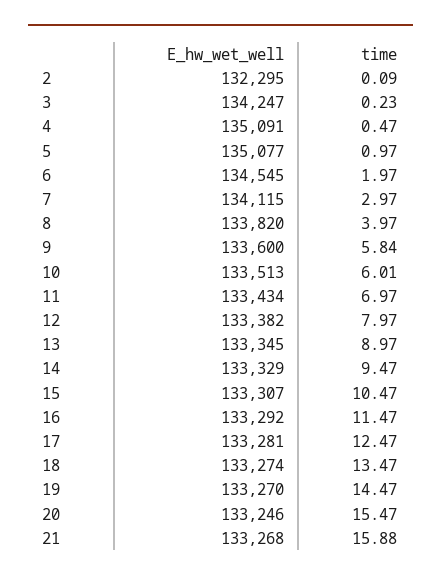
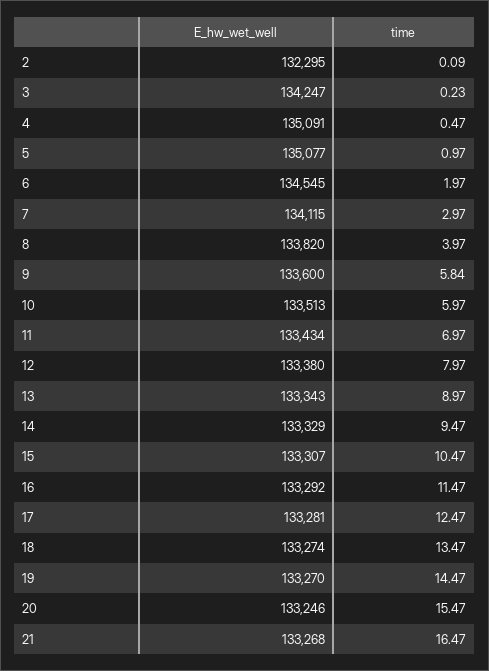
  {
    "E_hw_wet_well": {
      "2": 132295,
      "3": 134247,
      "4": 135091,
      "5": 135077,
      "6": 134545,
      "7": 134115,
      "8": 133820,
      "9": 133600,
      "10": 133513,
      "11": 133434,
-     "12": 133382,
+     "12": 133380,
-     "13": 133345,
+     "13": 133343,
      "14": 133329,
      "15": 133307,
      "16": 133292,
      "17": 133281,
      "18": 133274,
      "19": 133270,
      "20": 133246,
      "21": 133268
    },
    "time": {
      "2": 0.09,
      "3": 0.23,
      "4": 0.47,
      "5": 0.97,
      "6": 1.97,
      "7": 2.97,
      "8": 3.97,
      "9": 5.84,
-     "10": 6.01,
+     "10": 5.97,
      "11": 6.97,
      "12": 7.97,
      "13": 8.97,
      "14": 9.47,
      "15": 10.47,
      "16": 11.47,
      "17": 12.47,
      "18": 13.47,
      "19": 14.47,
      "20": 15.47,
-     "21": 15.88
+     "21": 16.47
    }
  }

